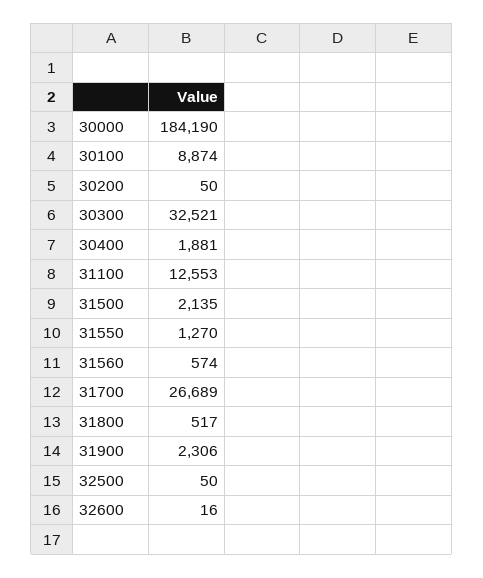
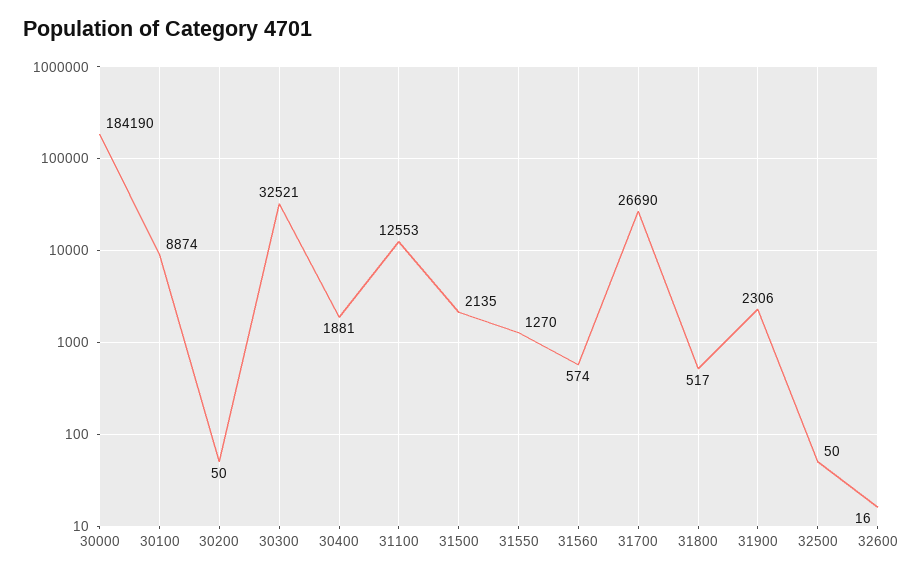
  {
    "30000": 184190,
    "30100": 8874,
    "30200": 50,
    "30300": 32521,
    "30400": 1881,
    "31100": 12553,
    "31500": 2135,
    "31550": 1270,
    "31560": 574,
-   "31700": 26689,
+   "31700": 26690,
    "31800": 517,
    "31900": 2306,
    "32500": 50,
    "32600": 16
  }

